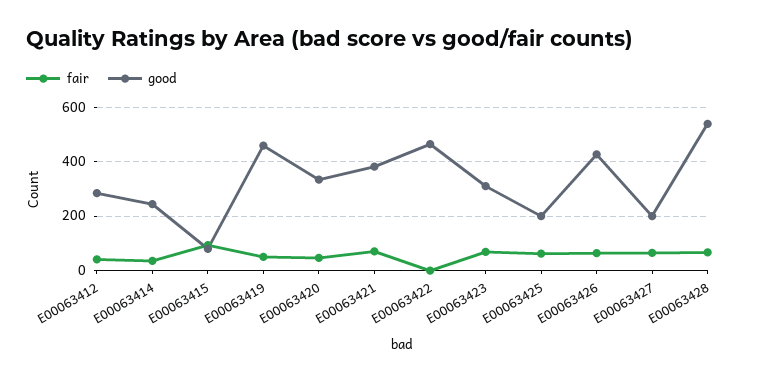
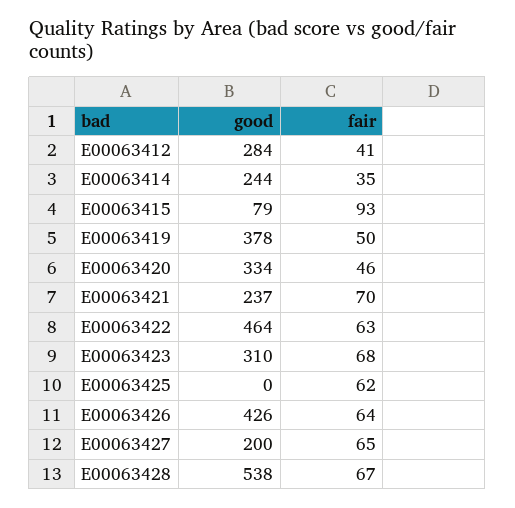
  {
    "fair": {
      "E00063412": 41,
      "E00063414": 35,
      "E00063415": 93,
      "E00063419": 50,
      "E00063420": 46,
      "E00063421": 70,
-     "E00063422": 0,
+     "E00063422": 63,
      "E00063423": 68,
      "E00063425": 62,
      "E00063426": 64,
      "E00063427": 65,
      "E00063428": 67
    },
    "good": {
      "E00063412": 284,
      "E00063414": 244,
      "E00063415": 79,
-     "E00063419": 450,
+     "E00063419": 378,
      "E00063420": 334,
-     "E00063421": 375,
+     "E00063421": 237,
      "E00063422": 464,
      "E00063423": 310,
-     "E00063425": 200,
+     "E00063425": 0,
      "E00063426": 426,
      "E00063427": 200,
      "E00063428": 538
    }
  }

